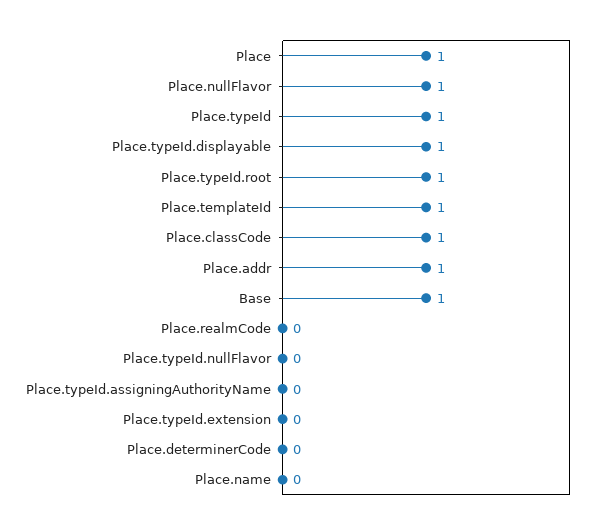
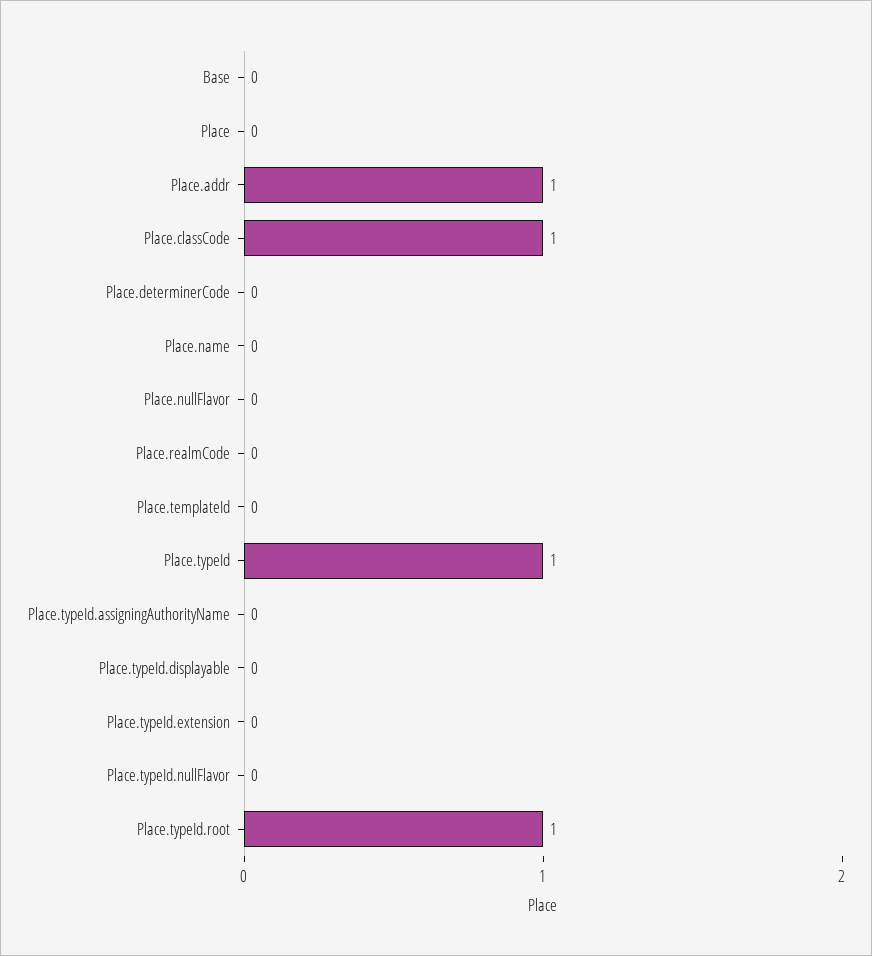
  {
-   "Place": 1,
+   "Place": 0,
-   "Place.nullFlavor": 1,
+   "Place.nullFlavor": 0,
    "Place.typeId": 1,
-   "Place.typeId.displayable": 1,
+   "Place.typeId.displayable": 0,
    "Place.typeId.root": 1,
-   "Place.templateId": 1,
+   "Place.templateId": 0,
    "Place.classCode": 1,
    "Place.addr": 1,
-   "Base": 1,
+   "Base": 0,
    "Place.realmCode": 0,
    "Place.typeId.nullFlavor": 0,
    "Place.typeId.assigningAuthorityName": 0,
    "Place.typeId.extension": 0,
    "Place.determinerCode": 0,
    "Place.name": 0
  }

